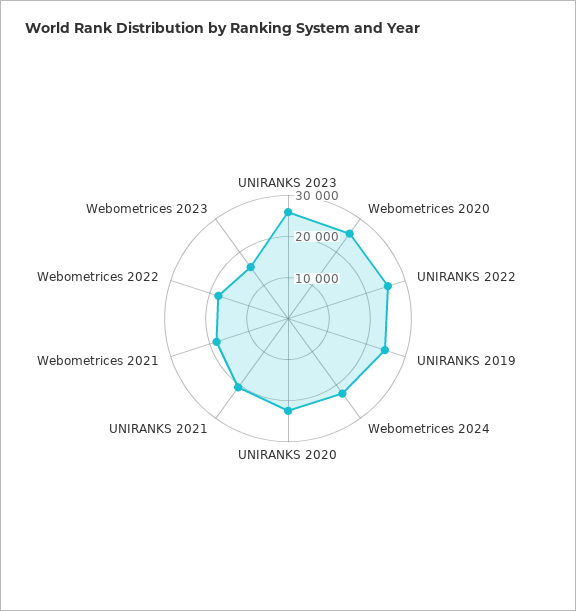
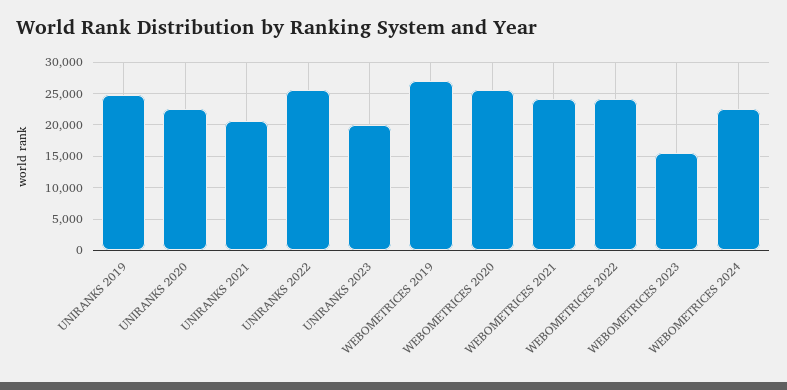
  {
-   "UNIRANKS 2023": 26000,
+   "UNIRANKS 2023": 20000,
    "Webometrices 2020": 26000,
    "UNIRANKS 2022": 26000,
    "UNIRANKS 2019": 25000,
    "Webometrices 2024": 23000,
    "UNIRANKS 2020": 22000,
    "UNIRANKS 2021": 21000,
-   "Webometrices 2021": 18000,
+   "Webometrices 2021": 24000,
-   "Webometrices 2022": 18000,
+   "Webometrices 2022": 24000,
-   "Webometrices 2023": 15000
+   "Webometrices 2023": 15000,
+   "WEBOMETRICES 2019": 27000
  }

